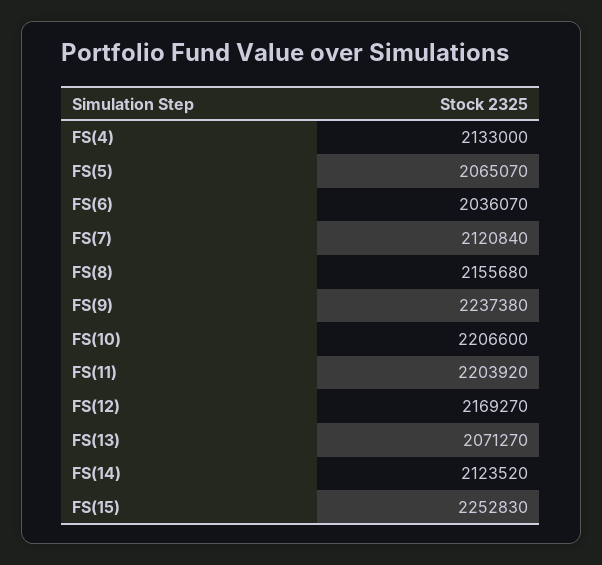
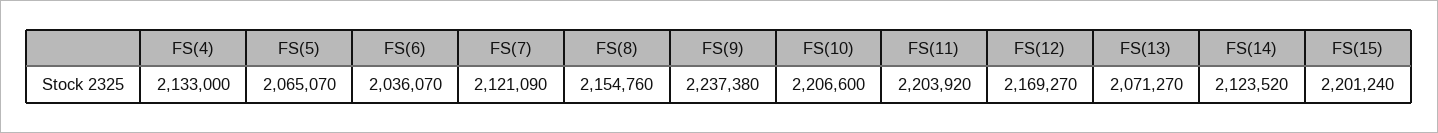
  {
    "FS(4)": 2133000,
    "FS(5)": 2065070,
    "FS(6)": 2036070,
-   "FS(7)": 2120840,
+   "FS(7)": 2121090,
-   "FS(8)": 2155680,
+   "FS(8)": 2154760,
    "FS(9)": 2237380,
    "FS(10)": 2206600,
    "FS(11)": 2203920,
    "FS(12)": 2169270,
    "FS(13)": 2071270,
    "FS(14)": 2123520,
-   "FS(15)": 2252830
+   "FS(15)": 2201240
  }

